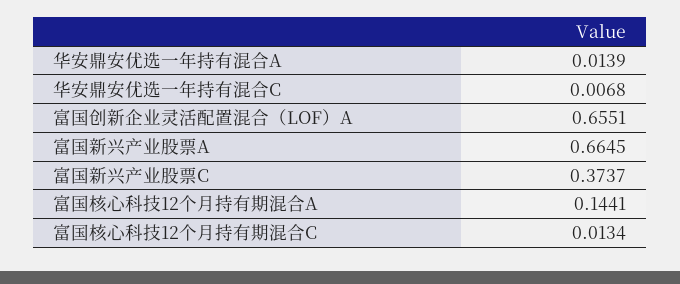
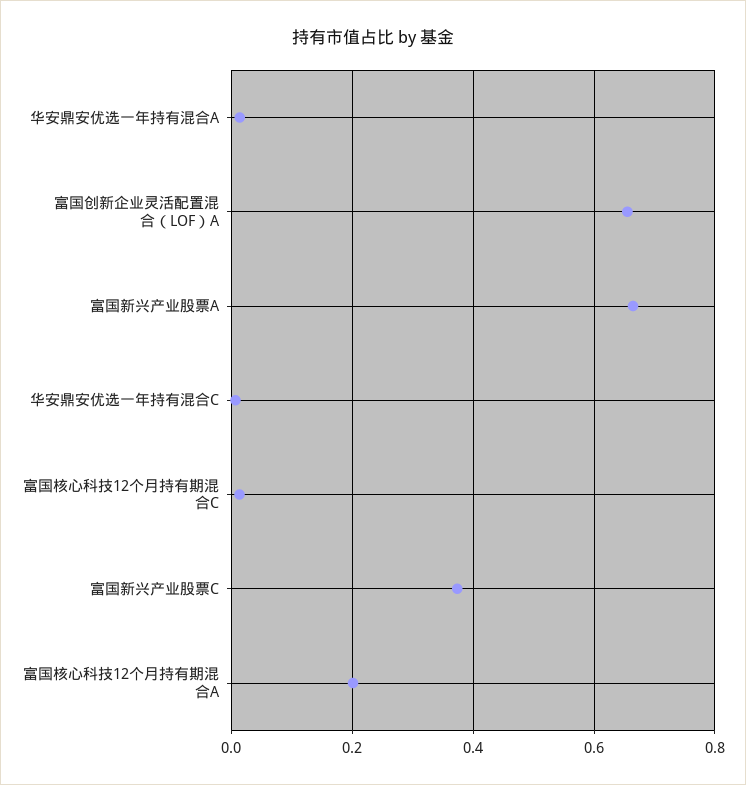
  {
    "华安鼎安优选一年持有混合A": 0.0139,
    "华安鼎安优选一年持有混合C": 0.0068,
    "富国创新企业灵活配置混合（LOF）A": 0.6551,
    "富国新兴产业股票A": 0.6645,
    "富国新兴产业股票C": 0.3737,
-   "富国核心科技12个月持有期混合A": 0.1441,
+   "富国核心科技12个月持有期混合A": 0.2,
    "富国核心科技12个月持有期混合C": 0.0134
  }

